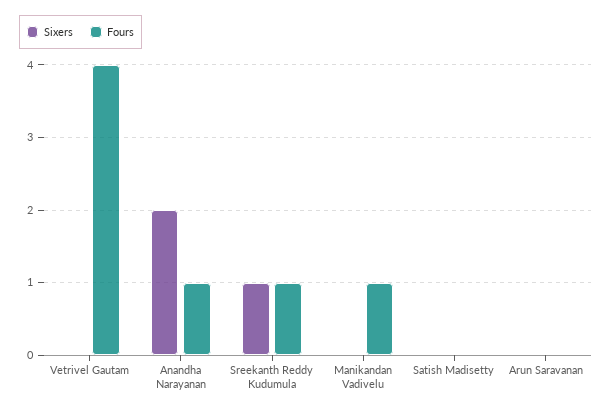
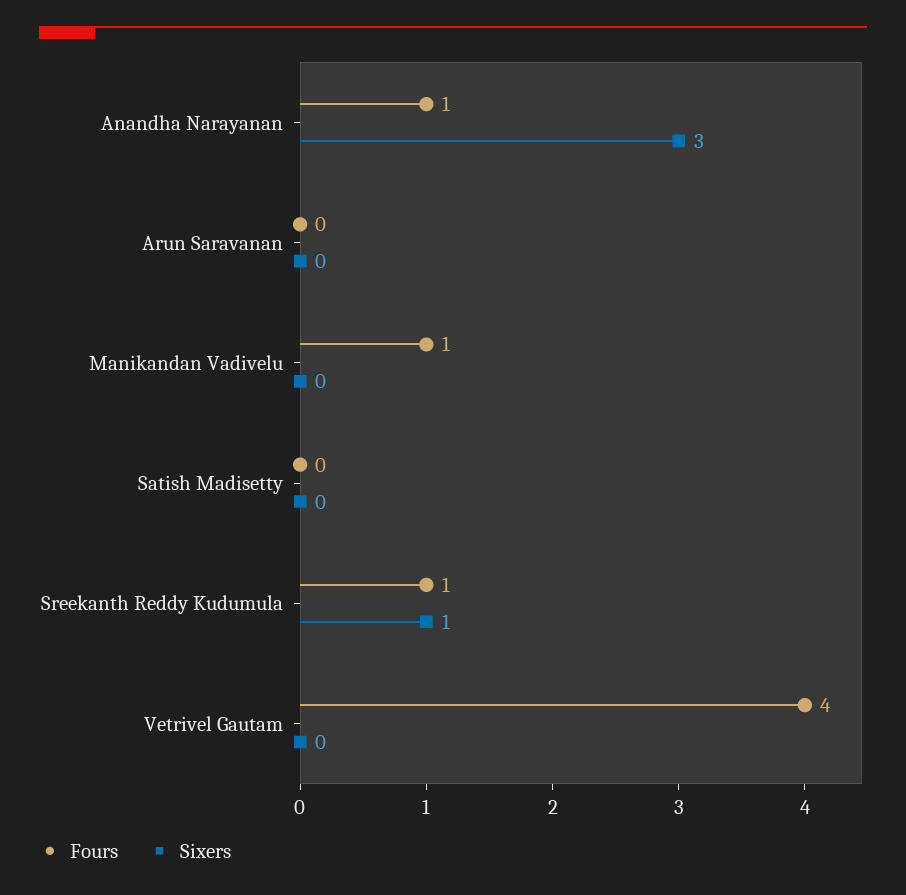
  {
    "Sixers": {
      "Vetrivel Gautam": 0,
-     "Anandha Narayanan": 2,
+     "Anandha Narayanan": 3,
      "Sreekanth Reddy Kudumula": 1,
      "Manikandan Vadivelu": 0,
      "Satish Madisetty": 0,
      "Arun Saravanan": 0
    },
    "Fours": {
      "Vetrivel Gautam": 4,
      "Anandha Narayanan": 1,
      "Sreekanth Reddy Kudumula": 1,
      "Manikandan Vadivelu": 1,
      "Satish Madisetty": 0,
      "Arun Saravanan": 0
    }
  }

